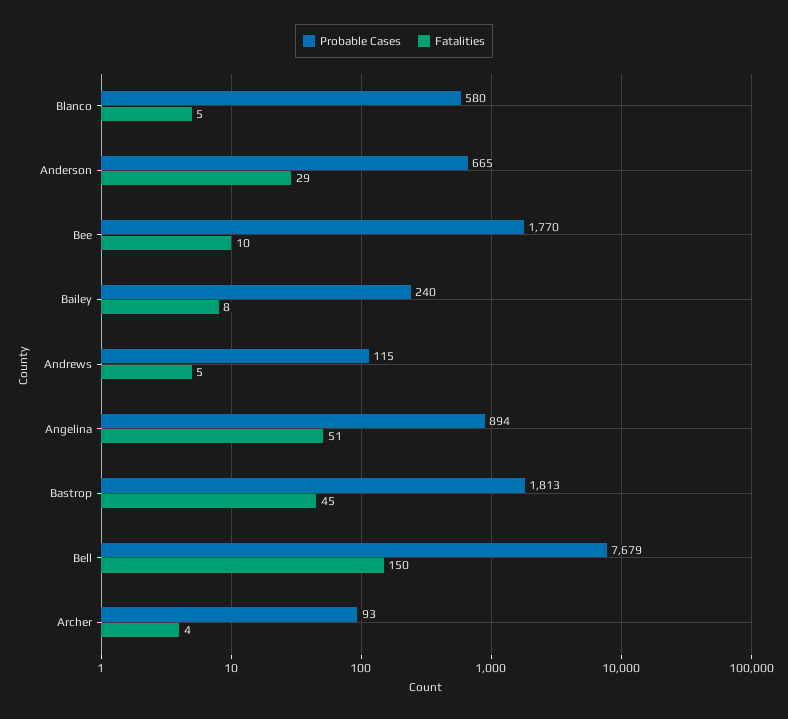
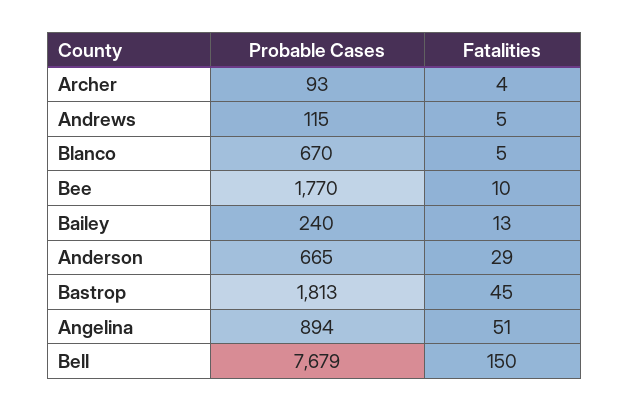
  {
    "Probable Cases": {
-     "Blanco": 580,
+     "Blanco": 670,
      "Anderson": 665,
      "Bee": 1770,
      "Bailey": 240,
      "Andrews": 115,
      "Angelina": 894,
      "Bastrop": 1813,
      "Bell": 7679,
      "Archer": 93
    },
    "Fatalities": {
      "Blanco": 5,
      "Anderson": 29,
      "Bee": 10,
-     "Bailey": 8,
+     "Bailey": 13,
      "Andrews": 5,
      "Angelina": 51,
      "Bastrop": 45,
      "Bell": 150,
      "Archer": 4
    }
  }

